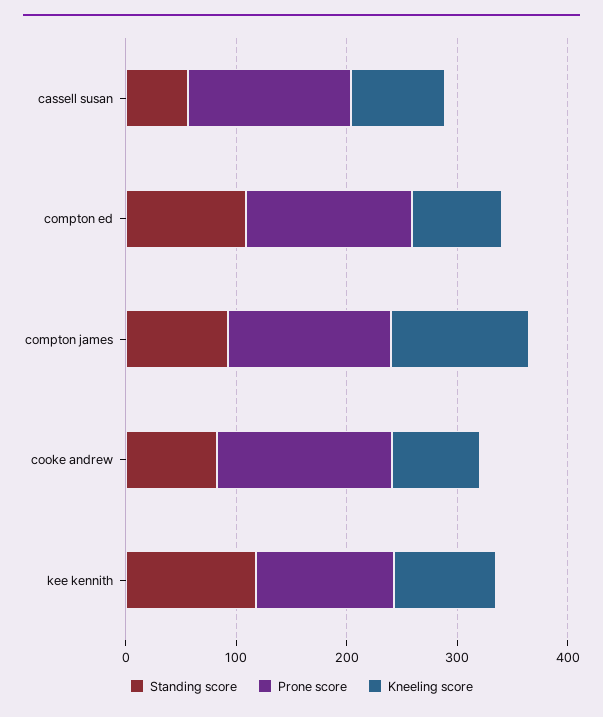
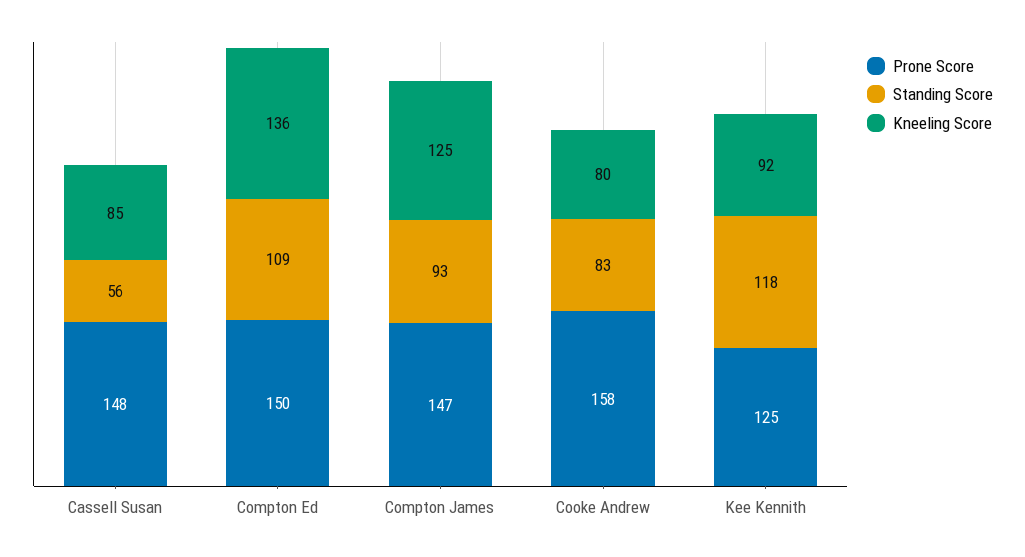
  {
    "Standing score": {
      "cassell susan": 56,
      "compton ed": 109,
      "compton james": 93,
      "cooke andrew": 83,
      "kee kennith": 118
    },
    "Prone score": {
      "cassell susan": 148,
      "compton ed": 150,
      "compton james": 147,
      "cooke andrew": 158,
      "kee kennith": 125
    },
    "Kneeling score": {
      "cassell susan": 85,
-     "compton ed": 80,
+     "compton ed": 136,
      "compton james": 125,
      "cooke andrew": 80,
      "kee kennith": 92
    }
  }

